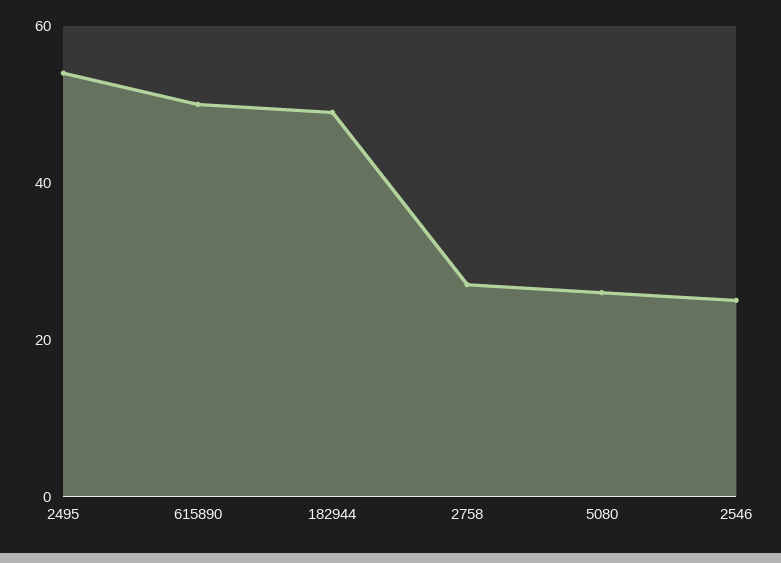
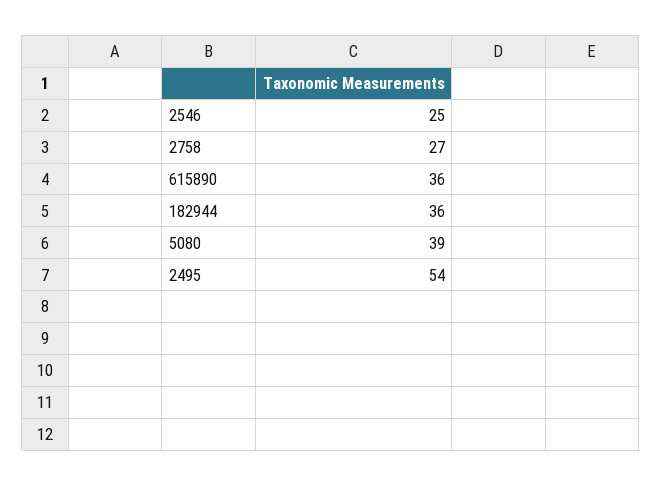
  {
    "2495": 54,
-   "615890": 50,
+   "615890": 36,
-   "182944": 50,
+   "182944": 36,
    "2758": 27,
-   "5080": 25,
+   "5080": 39,
    "2546": 25
  }

